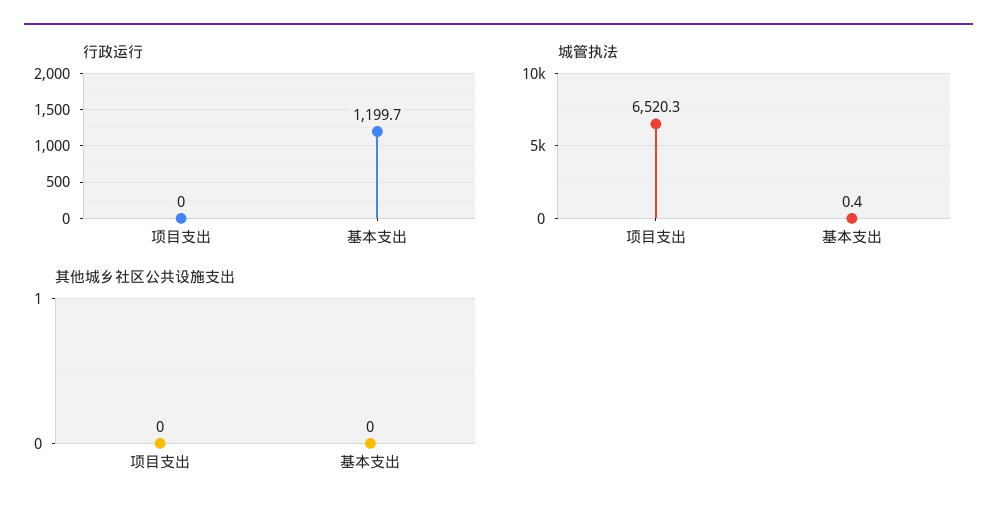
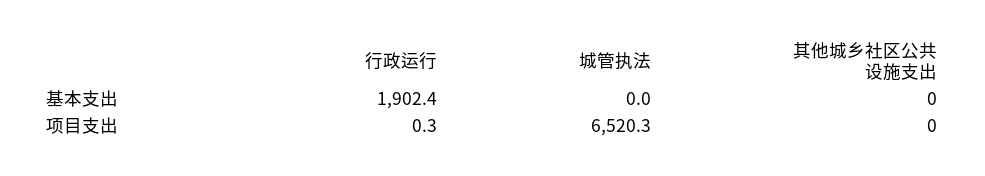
  {
    "行政运行": {
-     "项目支出": 0,
+     "项目支出": 0.3,
-     "基本支出": 1199.7
+     "基本支出": 1902.4
    },
    "城管执法": {
      "项目支出": 6520.3,
-     "基本支出": 0.4
+     "基本支出": 0
    },
    "其他城乡社区公共设施支出": {
      "项目支出": 0,
      "基本支出": 0
    }
  }

